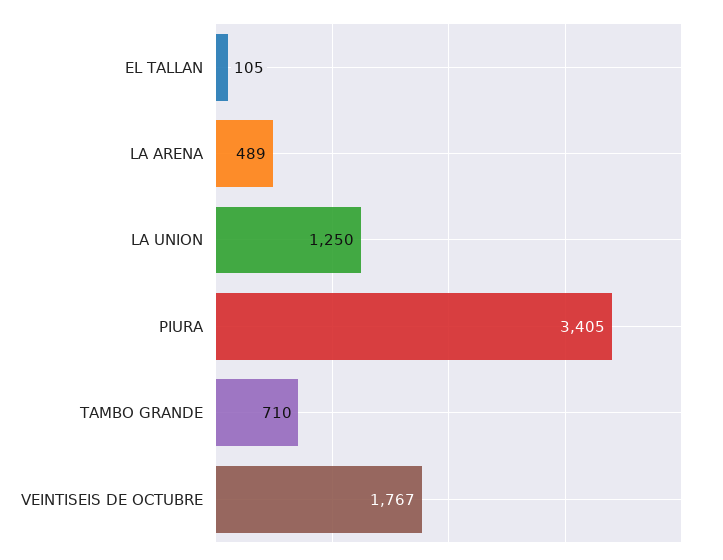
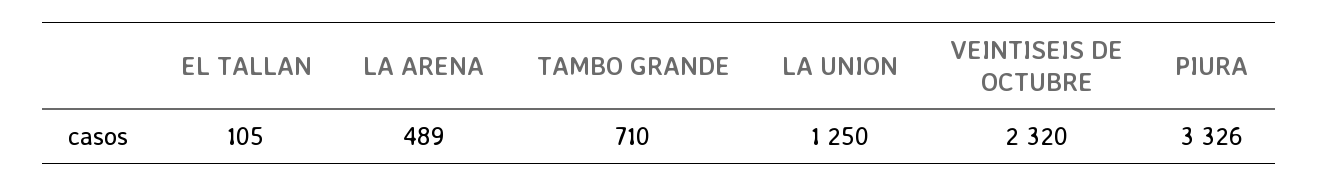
  {
    "EL TALLAN": 105,
    "LA ARENA": 489,
    "LA UNION": 1250,
-   "PIURA": 3405,
+   "PIURA": 3326,
    "TAMBO GRANDE": 710,
-   "VEINTISEIS DE OCTUBRE": 1767
+   "VEINTISEIS DE OCTUBRE": 2320
  }

